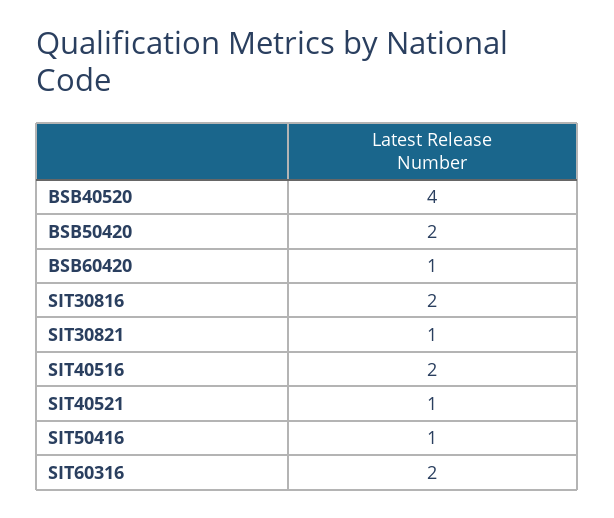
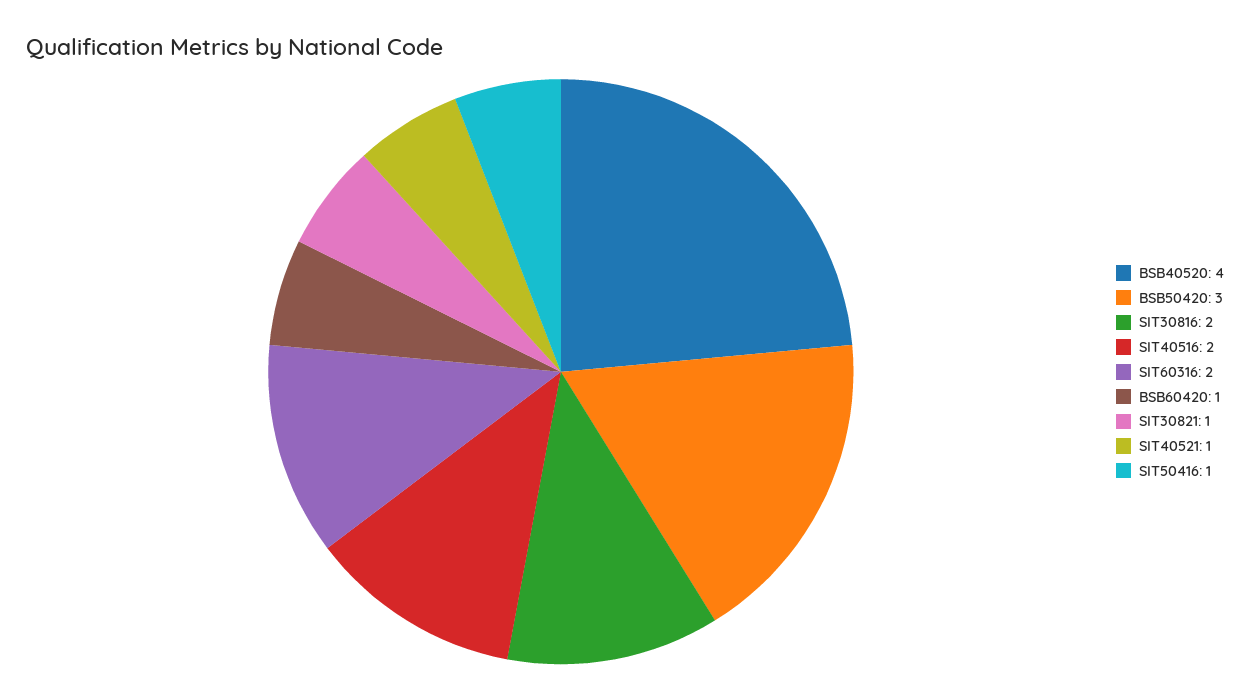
  {
    "BSB40520": 4,
-   "BSB50420": 2,
+   "BSB50420": 3,
    "BSB60420": 1,
    "SIT30816": 2,
    "SIT30821": 1,
    "SIT40516": 2,
    "SIT40521": 1,
    "SIT50416": 1,
    "SIT60316": 2
  }

